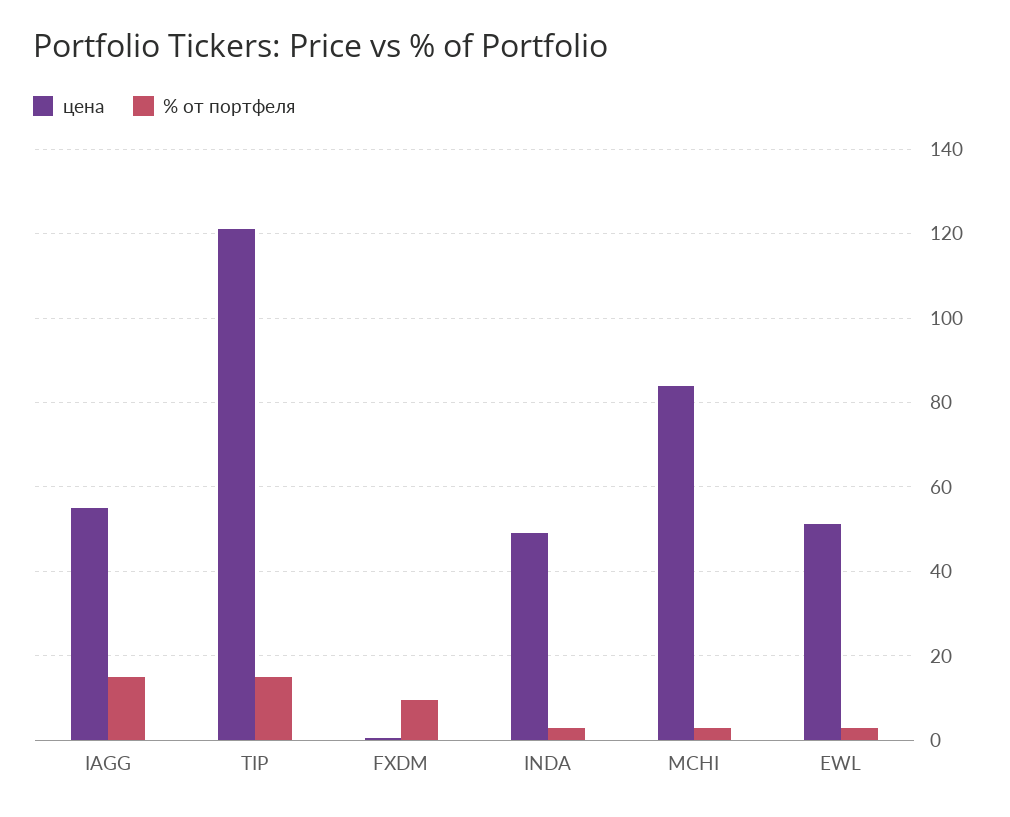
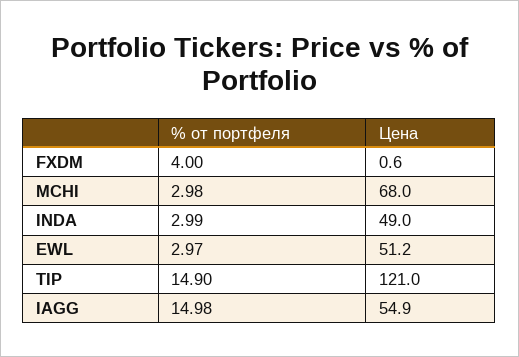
  {
    "цена": {
      "IAGG": 54.9,
      "TIP": 121,
      "FXDM": 0.6,
      "INDA": 49,
-     "MCHI": 84,
+     "MCHI": 68,
      "EWL": 51.2
    },
    "% от портфеля": {
      "IAGG": 14.98,
      "TIP": 14.9,
-     "FXDM": 10,
+     "FXDM": 4,
      "INDA": 2.99,
      "MCHI": 2.98,
      "EWL": 2.97
    }
  }

